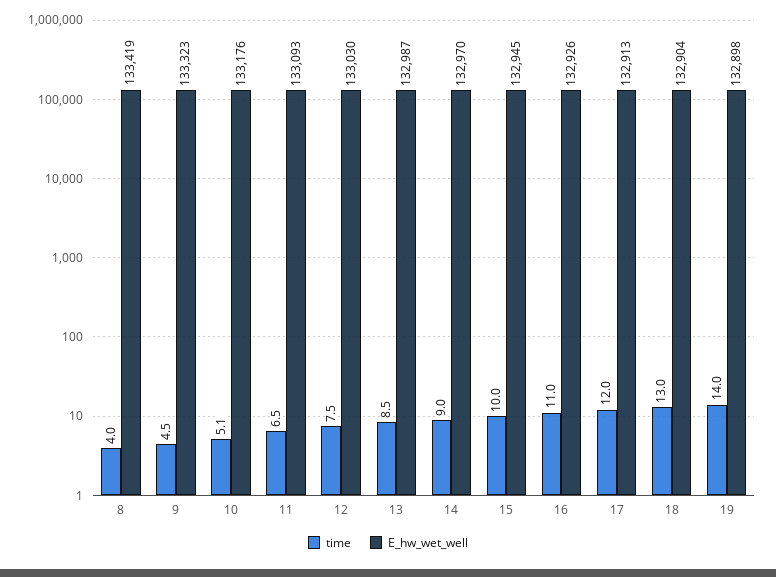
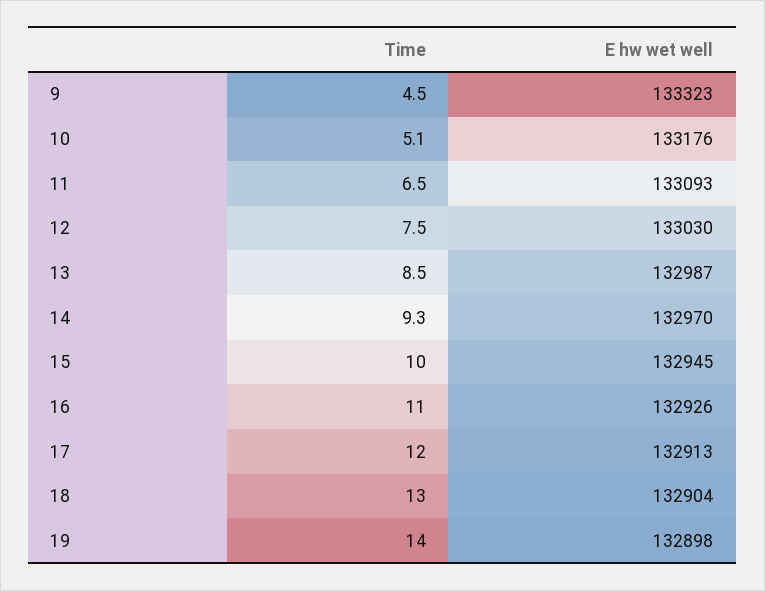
  {
    "time": {
-     "8": 4,
      "9": 4.5,
      "10": 5.1,
      "11": 6.5,
      "12": 7.5,
      "13": 8.5,
-     "14": 9,
+     "14": 9.3,
      "15": 10,
      "16": 11,
      "17": 12,
      "18": 13,
      "19": 14
    },
    "E_hw_wet_well": {
-     "8": 133419,
      "9": 133323,
      "10": 133176,
      "11": 133093,
      "12": 133030,
      "13": 132987,
      "14": 132970,
      "15": 132945,
      "16": 132926,
      "17": 132913,
      "18": 132904,
      "19": 132898
    }
  }

